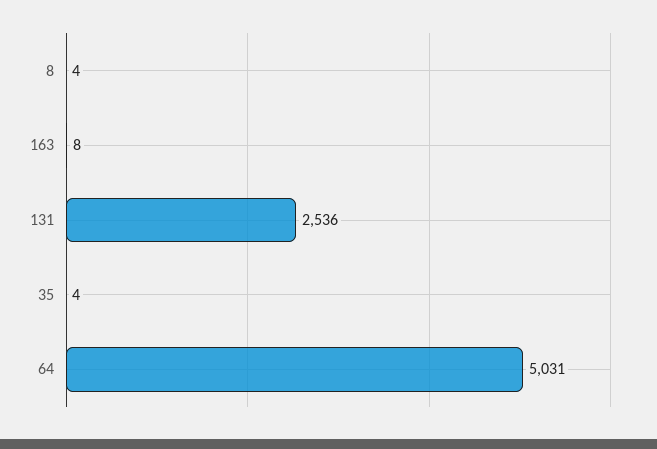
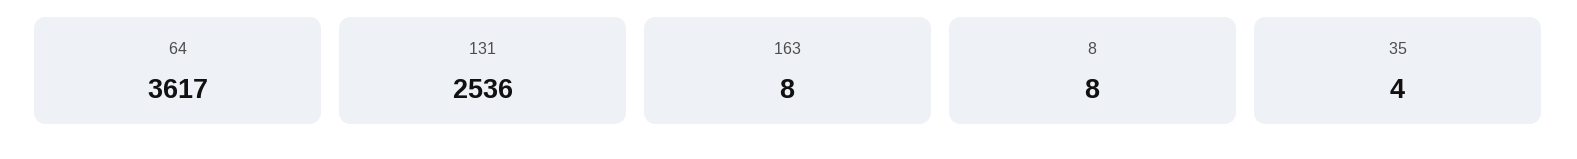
  {
-   "8": 4,
+   "8": 8,
    "163": 8,
    "131": 2536,
    "35": 4,
-   "64": 5031
+   "64": 3617
  }

